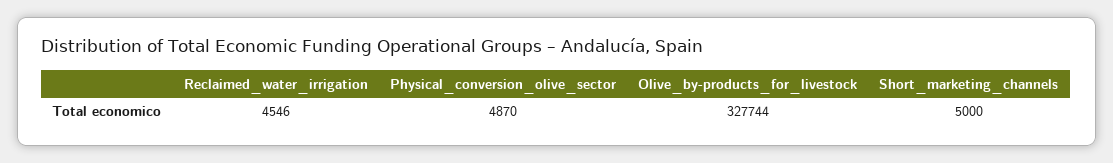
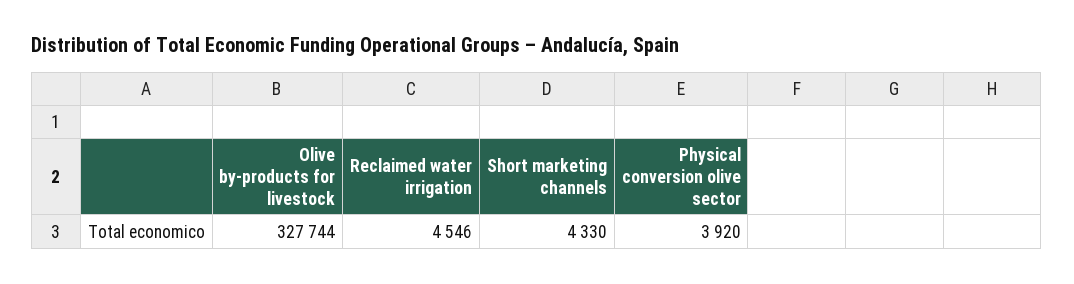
  {
    "Reclaimed_water_irrigation": 4546,
-   "Physical_conversion_olive_sector": 4870,
+   "Physical_conversion_olive_sector": 3920,
    "Olive_by-products_for_livestock": 327744,
-   "Short_marketing_channels": 5000
+   "Short_marketing_channels": 4330
  }

